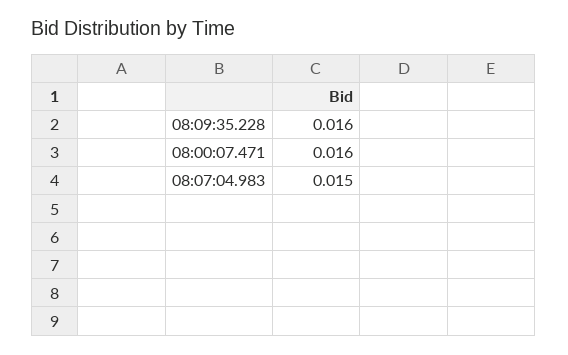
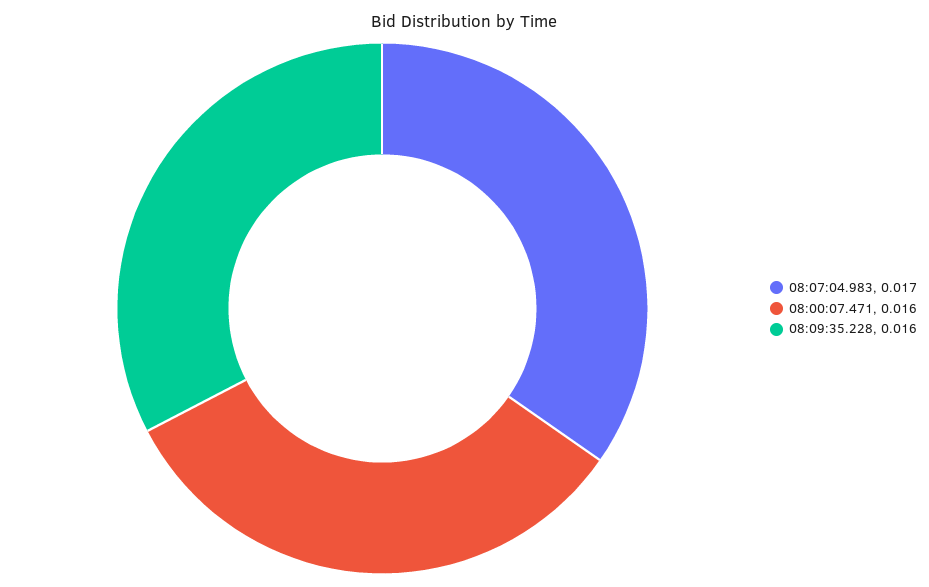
  {
    "08:09:35.228": 0.016,
    "08:00:07.471": 0.016,
-   "08:07:04.983": 0.015
+   "08:07:04.983": 0.017
  }

